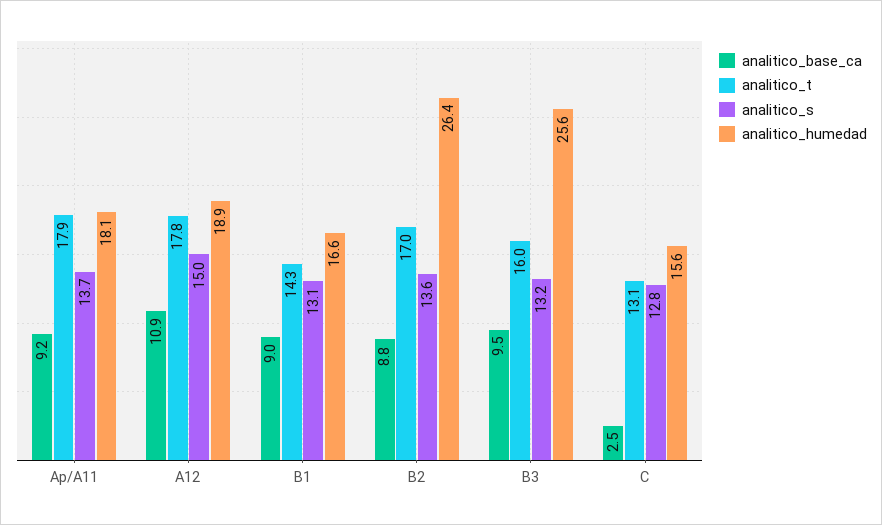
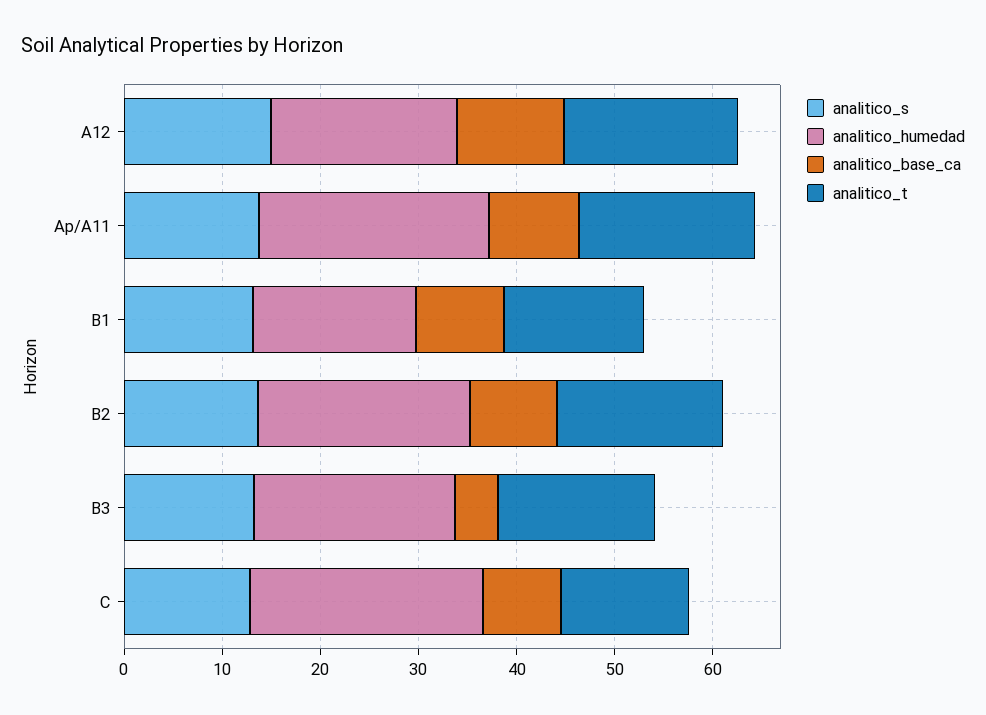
  {
    "analitico_base_ca": {
      "Ap/A11": 9.2,
      "A12": 10.9,
      "B1": 9,
      "B2": 8.8,
-     "B3": 9.5,
+     "B3": 4,
-     "C": 2.5
+     "C": 8
    },
    "analitico_t": {
      "Ap/A11": 17.9,
      "A12": 17.8,
      "B1": 14.3,
      "B2": 17,
      "B3": 16,
      "C": 13.1
    },
    "analitico_s": {
      "Ap/A11": 13.7,
      "A12": 15,
      "B1": 13.1,
      "B2": 13.6,
      "B3": 13.2,
      "C": 12.8
    },
    "analitico_humedad": {
-     "Ap/A11": 18.1,
+     "Ap/A11": 24,
      "A12": 18.9,
      "B1": 16.6,
-     "B2": 26.4,
+     "B2": 22,
-     "B3": 25.6,
+     "B3": 20,
-     "C": 15.6
+     "C": 24
    }
  }

